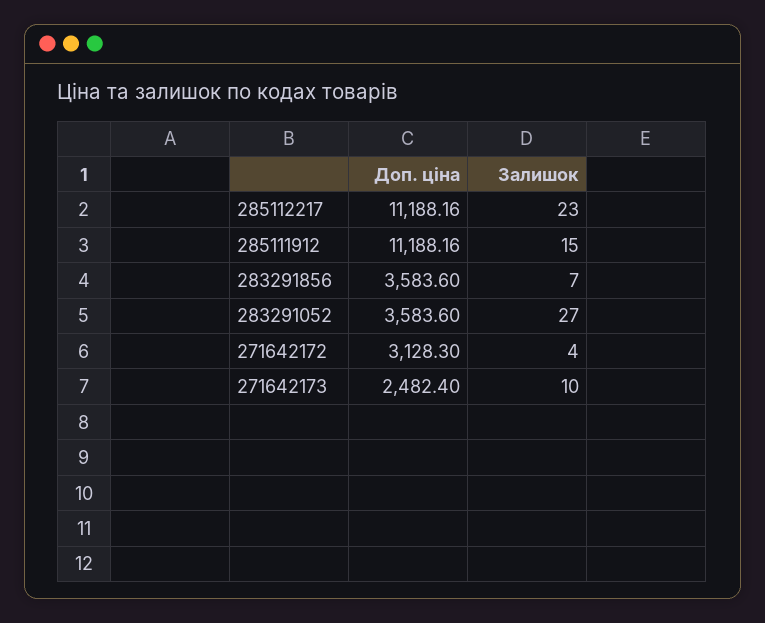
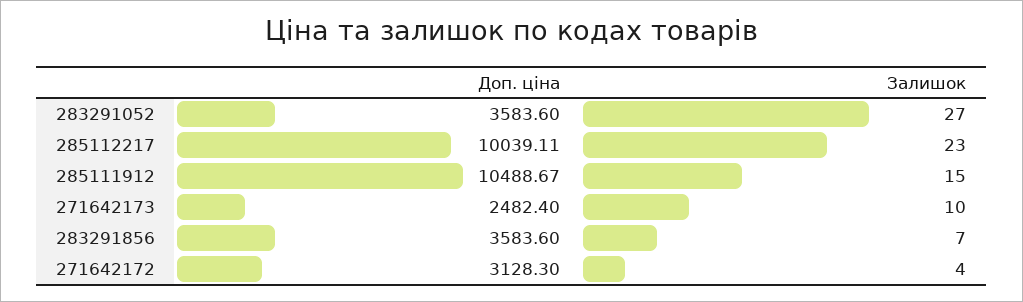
  {
    "Доп. ціна": {
-     "285112217": 11188.16,
+     "285112217": 10039.11,
-     "285111912": 11188.16,
+     "285111912": 10488.67,
      "283291856": 3583.6,
      "283291052": 3583.6,
      "271642172": 3128.3,
      "271642173": 2482.4
    },
    "Залишок": {
      "285112217": 23,
      "285111912": 15,
      "283291856": 7,
      "283291052": 27,
      "271642172": 4,
      "271642173": 10
    }
  }

